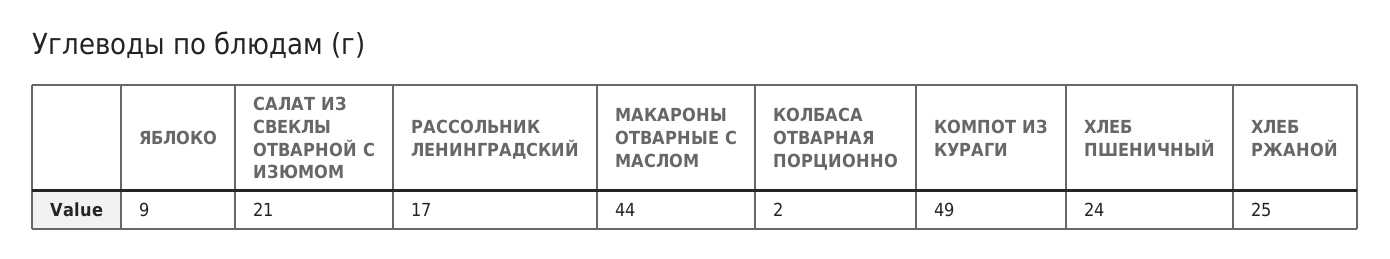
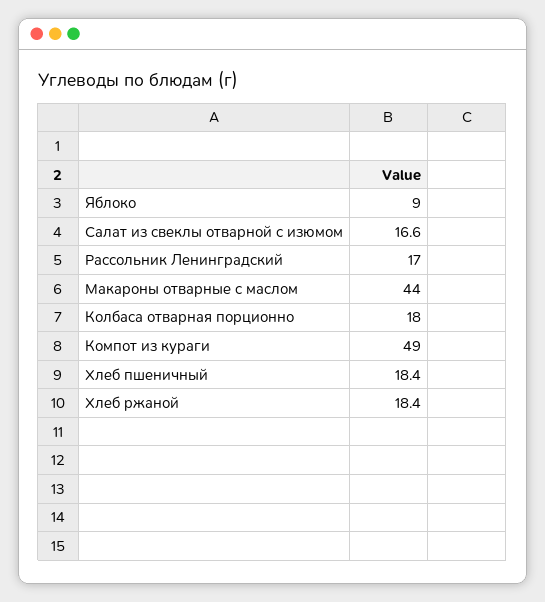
  {
    "ЯБЛОКО": 9,
-   "САЛАТ ИЗ СВЕКЛЫ ОТВАРНОЙ С ИЗЮМОМ": 21,
+   "САЛАТ ИЗ СВЕКЛЫ ОТВАРНОЙ С ИЗЮМОМ": 16.6,
    "РАССОЛЬНИК ЛЕНИНГРАДСКИЙ": 17,
    "МАКАРОНЫ ОТВАРНЫЕ С МАСЛОМ": 44,
-   "КОЛБАСА ОТВАРНАЯ ПОРЦИОННО": 2,
+   "КОЛБАСА ОТВАРНАЯ ПОРЦИОННО": 18,
    "КОМПОТ ИЗ КУРАГИ": 49,
-   "ХЛЕБ ПШЕНИЧНЫЙ": 24,
+   "ХЛЕБ ПШЕНИЧНЫЙ": 18.4,
-   "ХЛЕБ РЖАНОЙ": 25
+   "ХЛЕБ РЖАНОЙ": 18.4
  }

